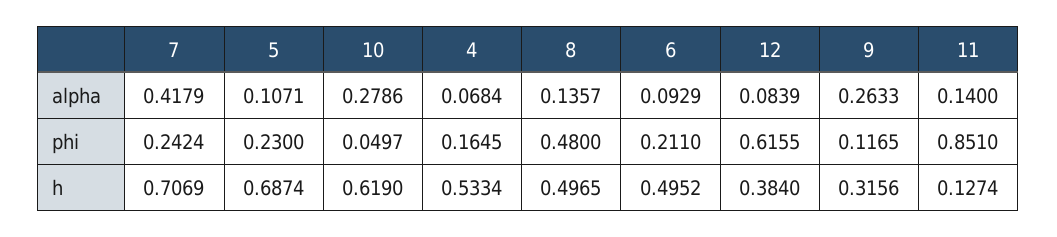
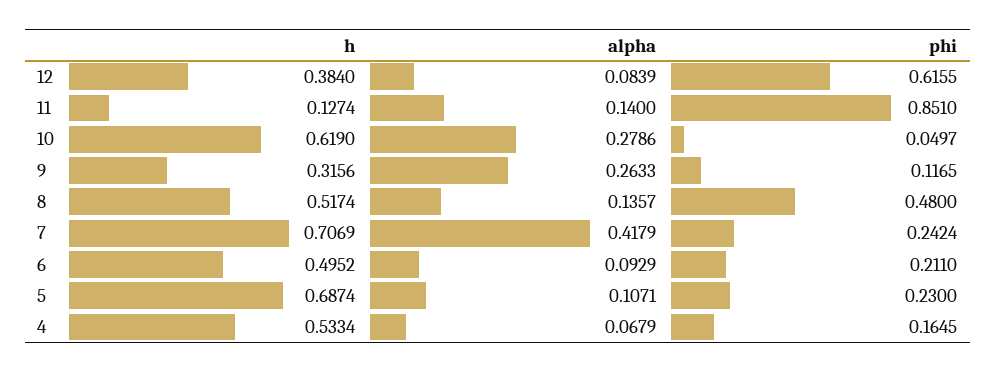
  {
    "7": {
      "alpha": 0.4179,
      "phi": 0.2424,
      "h": 0.7069
    },
    "5": {
      "alpha": 0.1071,
      "phi": 0.23,
      "h": 0.6874
    },
    "10": {
      "alpha": 0.2786,
      "phi": 0.0497,
      "h": 0.619
    },
    "4": {
-     "alpha": 0.0684,
+     "alpha": 0.0679,
      "phi": 0.1645,
      "h": 0.5334
    },
    "8": {
      "alpha": 0.1357,
      "phi": 0.48,
-     "h": 0.4965
+     "h": 0.5174
    },
    "6": {
      "alpha": 0.0929,
      "phi": 0.211,
      "h": 0.4952
    },
    "12": {
      "alpha": 0.0839,
      "phi": 0.6155,
      "h": 0.384
    },
    "9": {
      "alpha": 0.2633,
      "phi": 0.1165,
      "h": 0.3156
    },
    "11": {
      "alpha": 0.14,
      "phi": 0.851,
      "h": 0.1274
    }
  }

